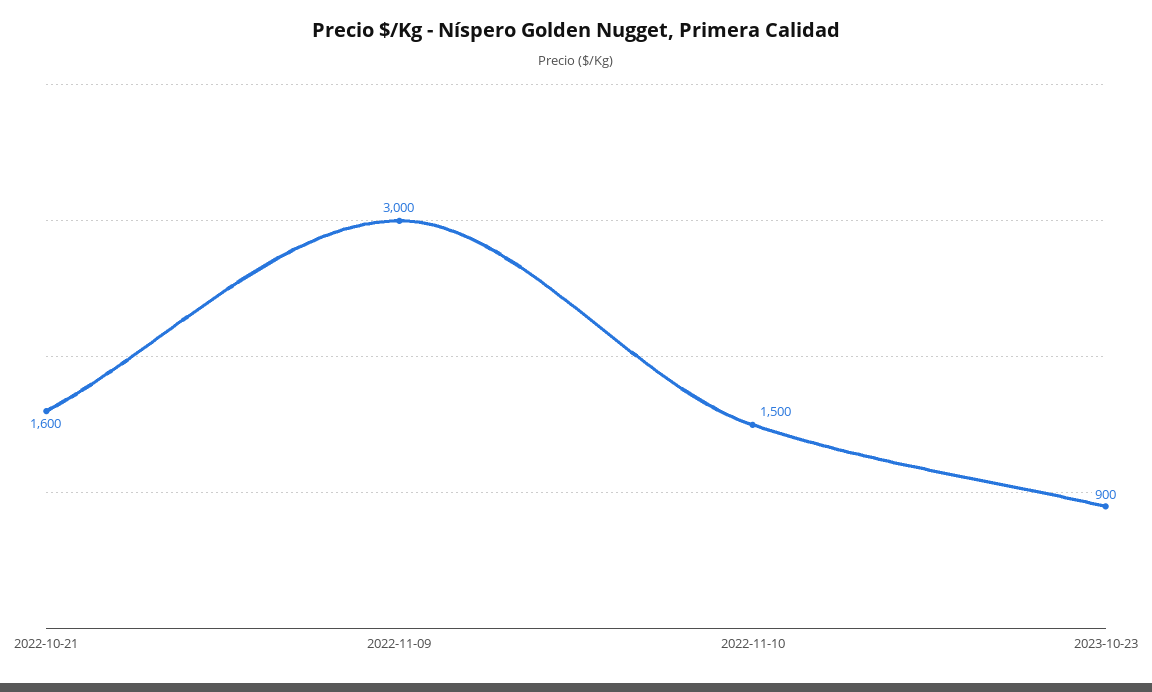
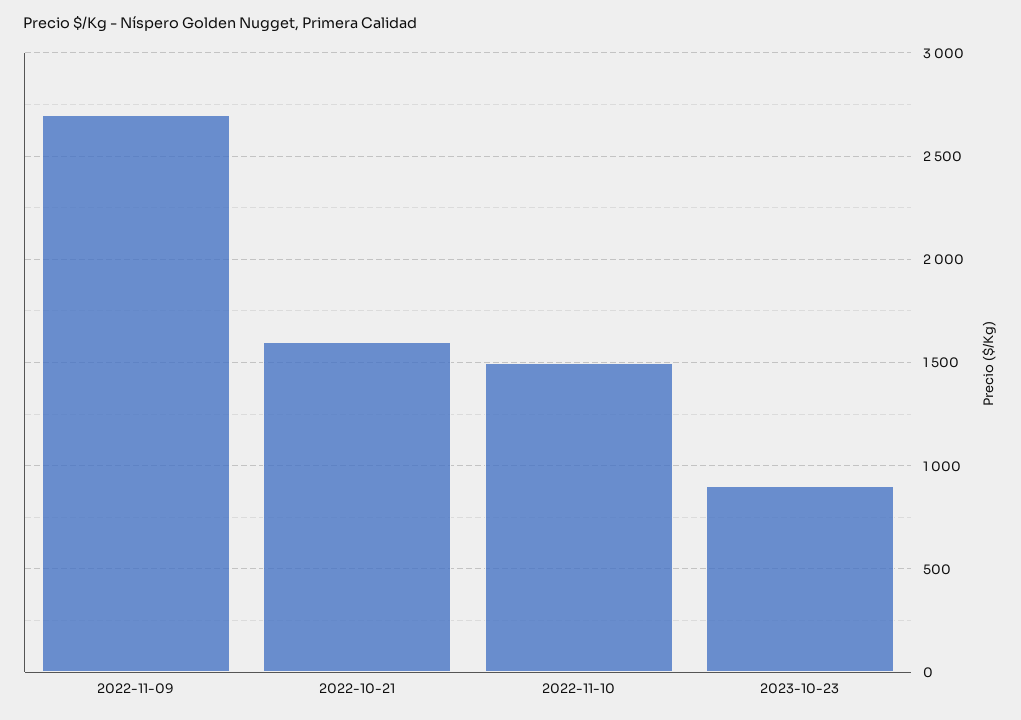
  {
    "2022-10-21": 1600,
-   "2022-11-09": 3000,
+   "2022-11-09": 2700,
    "2022-11-10": 1500,
    "2023-10-23": 900
  }

